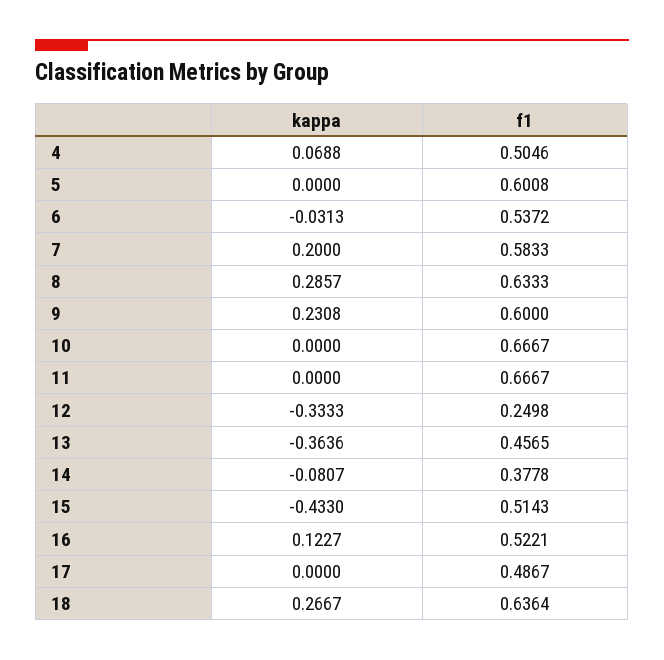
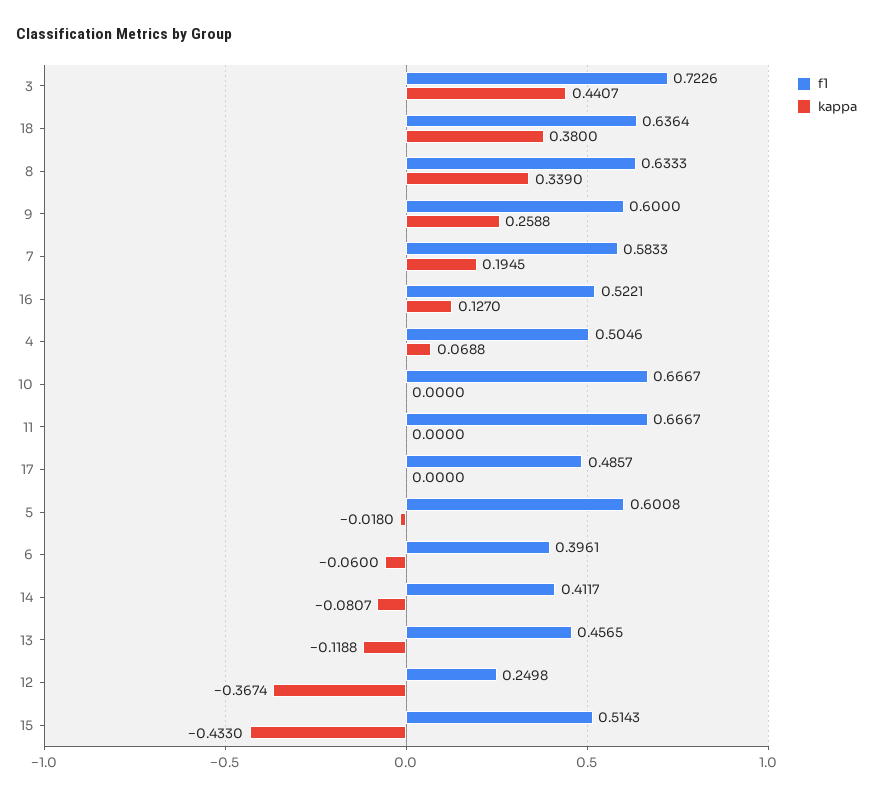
  {
    "kappa": {
      "4": 0.0688,
-     "5": 0,
+     "5": -0.018,
-     "6": -0.0313,
+     "6": -0.06,
-     "7": 0.2,
+     "7": 0.1945,
-     "8": 0.2857,
+     "8": 0.339,
-     "9": 0.2308,
+     "9": 0.2588,
      "10": 0,
      "11": 0,
-     "12": -0.3333,
+     "12": -0.3674,
-     "13": -0.3636,
+     "13": -0.1188,
      "14": -0.0807,
      "15": -0.433,
-     "16": 0.1227,
+     "16": 0.127,
      "17": 0,
-     "18": 0.2667
+     "18": 0.38,
+     "3": 0.4407
    },
    "f1": {
      "4": 0.5046,
      "5": 0.6008,
-     "6": 0.5372,
+     "6": 0.3961,
      "7": 0.5833,
      "8": 0.6333,
      "9": 0.6,
      "10": 0.6667,
      "11": 0.6667,
      "12": 0.2498,
      "13": 0.4565,
-     "14": 0.3778,
+     "14": 0.4117,
      "15": 0.5143,
      "16": 0.5221,
-     "17": 0.4867,
+     "17": 0.4857,
-     "18": 0.6364
+     "18": 0.6364,
+     "3": 0.7226
    }
  }

